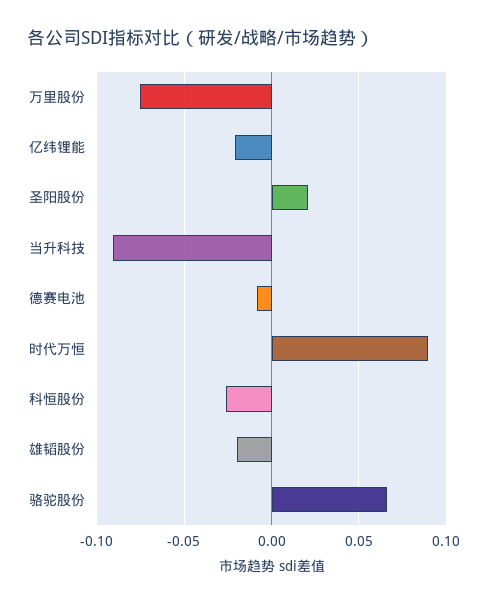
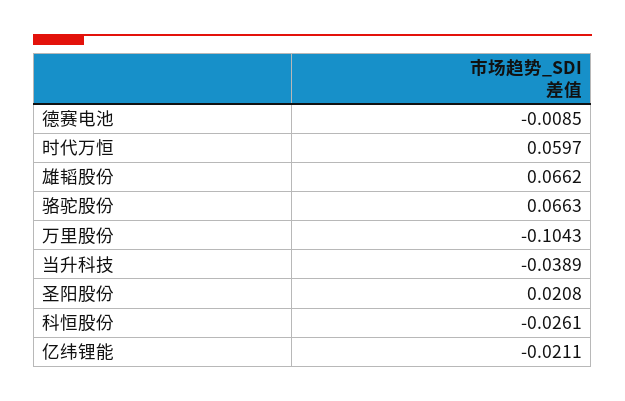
  {
-   "万里股份": -0.075,
+   "万里股份": -0.1043,
    "亿纬锂能": -0.0211,
    "圣阳股份": 0.0208,
-   "当升科技": -0.09,
+   "当升科技": -0.0389,
    "德赛电池": -0.0085,
-   "时代万恒": 0.09,
+   "时代万恒": 0.0597,
    "科恒股份": -0.0261,
-   "雄韬股份": -0.02,
+   "雄韬股份": 0.0662,
    "骆驼股份": 0.0663
  }

